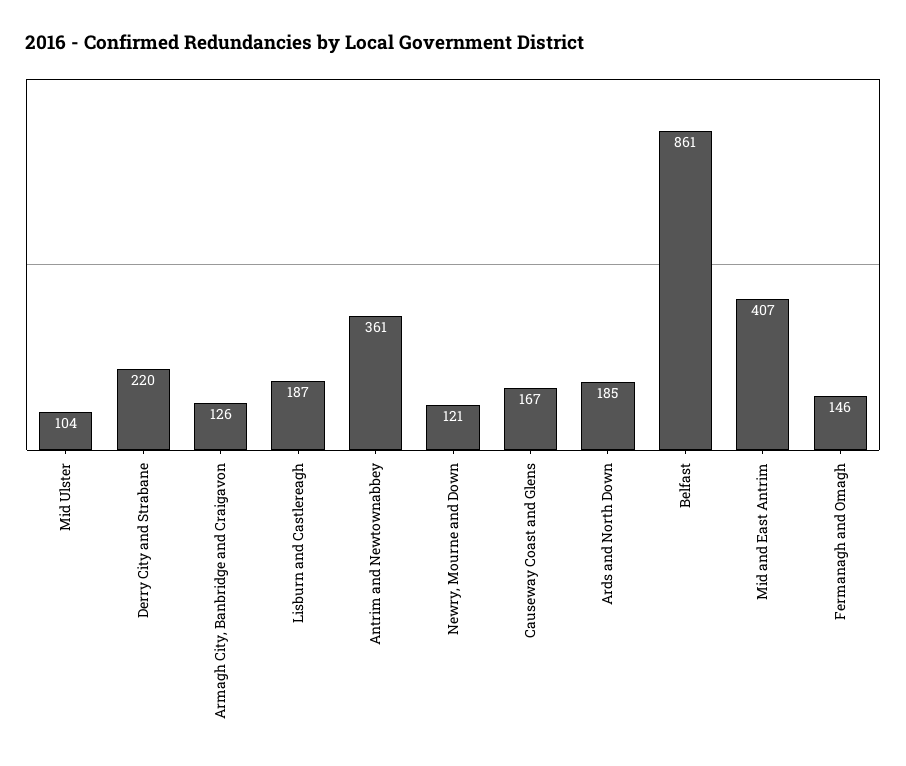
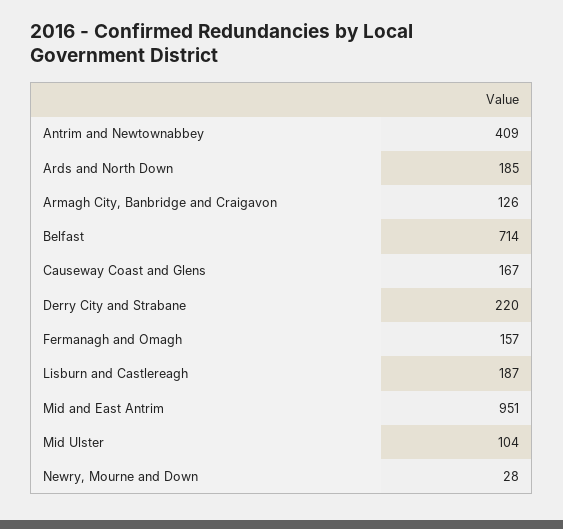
  {
    "Mid Ulster": 104,
    "Derry City and Strabane": 220,
    "Armagh City, Banbridge and Craigavon": 126,
    "Lisburn and Castlereagh": 187,
-   "Antrim and Newtownabbey": 361,
+   "Antrim and Newtownabbey": 409,
-   "Newry, Mourne and Down": 121,
+   "Newry, Mourne and Down": 28,
    "Causeway Coast and Glens": 167,
    "Ards and North Down": 185,
-   "Belfast": 861,
+   "Belfast": 714,
-   "Mid and East Antrim": 407,
+   "Mid and East Antrim": 951,
-   "Fermanagh and Omagh": 146
+   "Fermanagh and Omagh": 157
  }

